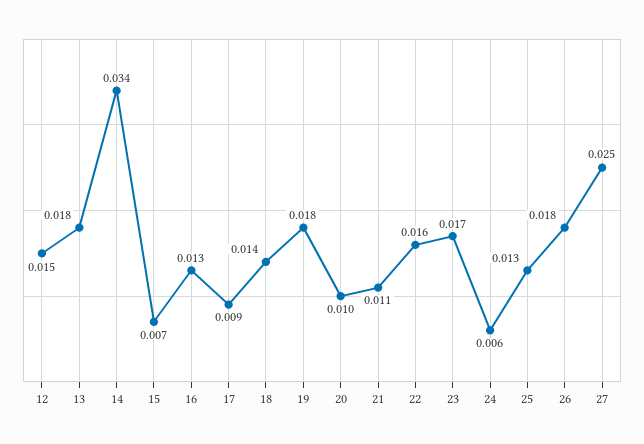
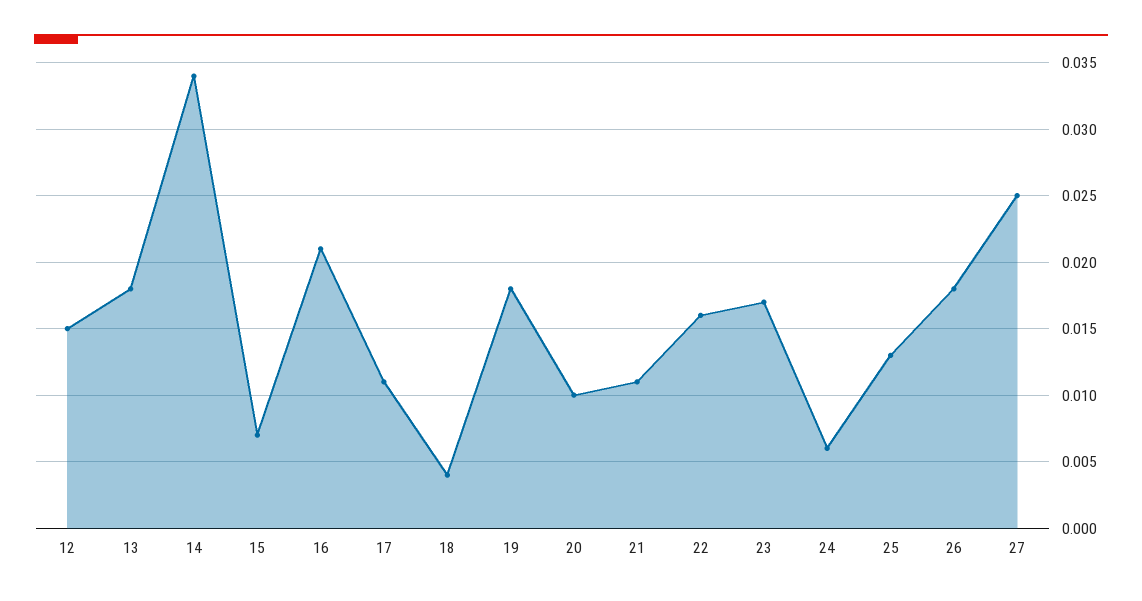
  {
    "12": 0.015,
    "13": 0.018,
    "14": 0.034,
    "15": 0.007,
-   "16": 0.013,
+   "16": 0.021,
-   "17": 0.009,
+   "17": 0.011,
-   "18": 0.014,
+   "18": 0.004,
    "19": 0.018,
    "20": 0.01,
    "21": 0.011,
    "22": 0.016,
    "23": 0.017,
    "24": 0.006,
    "25": 0.013,
    "26": 0.018,
    "27": 0.025
  }

